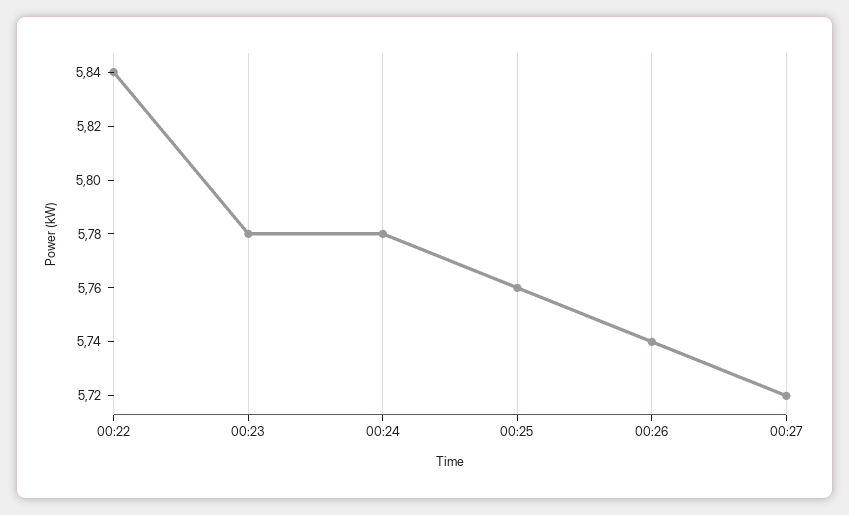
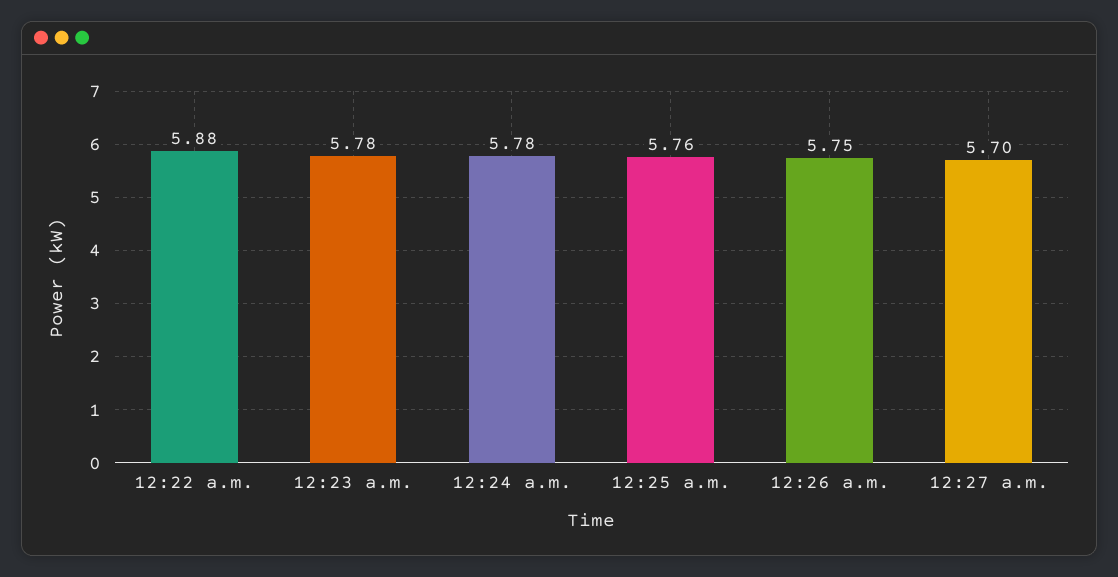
  {
-   "00:22": 5.84,
+   "00:22": 5.88,
    "00:23": 5.78,
    "00:24": 5.78,
    "00:25": 5.76,
-   "00:26": 5.74,
+   "00:26": 5.75,
-   "00:27": 5.72
+   "00:27": 5.7
  }

